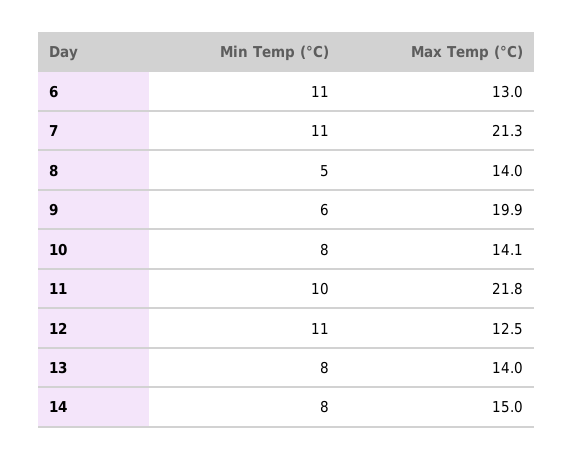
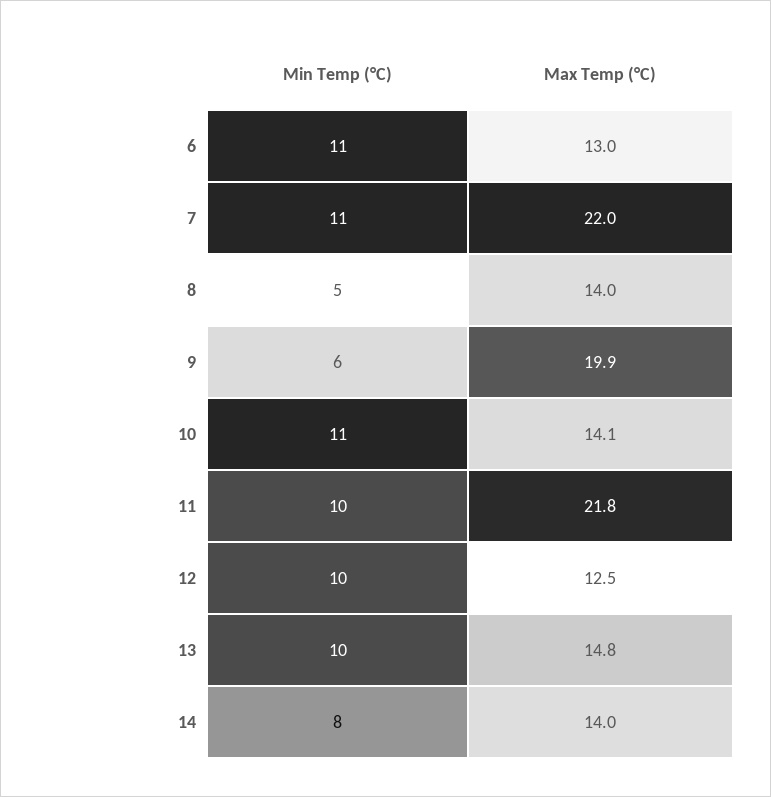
  {
    "Min Temp (°C)": {
      "6": 11,
      "7": 11,
      "8": 5,
      "9": 6,
-     "10": 8,
+     "10": 11,
      "11": 10,
-     "12": 11,
+     "12": 10,
-     "13": 8,
+     "13": 10,
      "14": 8
    },
    "Max Temp (°C)": {
      "6": 13,
-     "7": 21.3,
+     "7": 22,
      "8": 14,
      "9": 19.9,
      "10": 14.1,
      "11": 21.8,
      "12": 12.5,
-     "13": 14,
+     "13": 14.8,
-     "14": 15
+     "14": 14
    }
  }

